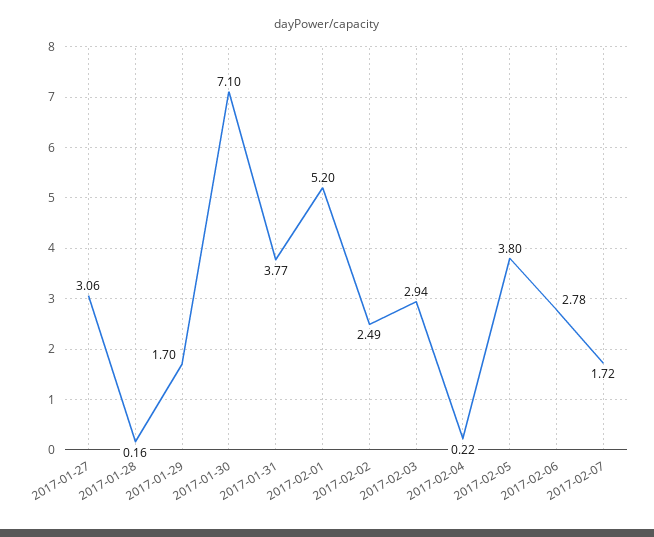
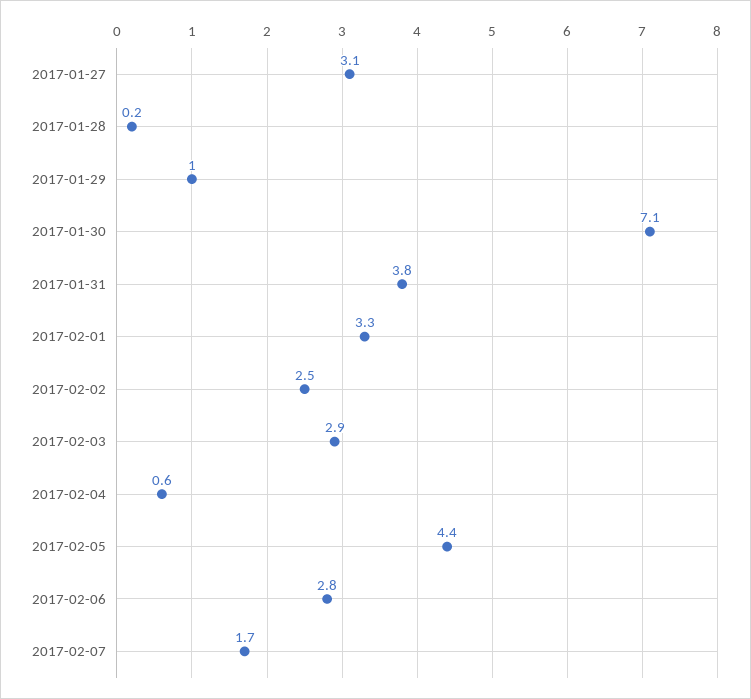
  {
    "2017-01-27": 3.06,
    "2017-01-28": 0.16,
-   "2017-01-29": 1.7,
+   "2017-01-29": 1,
    "2017-01-30": 7.1,
    "2017-01-31": 3.77,
-   "2017-02-01": 5.2,
+   "2017-02-01": 3.3,
    "2017-02-02": 2.49,
    "2017-02-03": 2.94,
-   "2017-02-04": 0.22,
+   "2017-02-04": 0.6,
-   "2017-02-05": 3.8,
+   "2017-02-05": 4.4,
    "2017-02-06": 2.78,
    "2017-02-07": 1.72
  }

